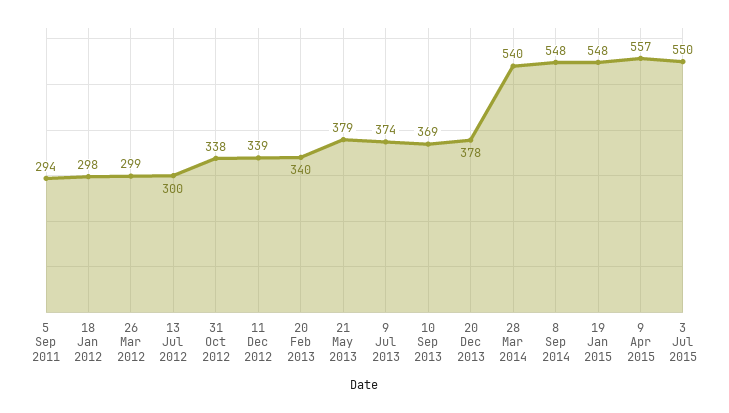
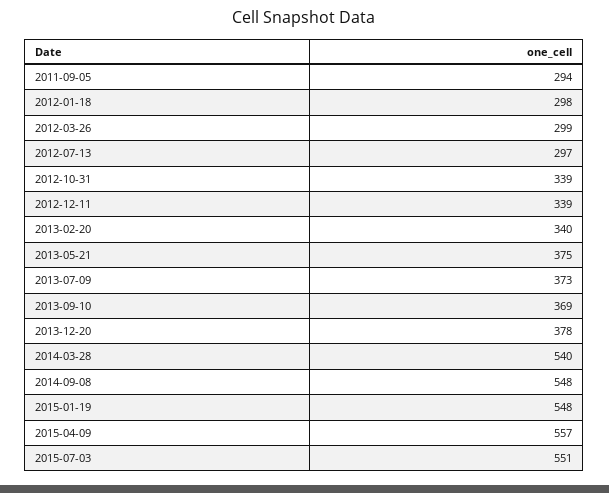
  {
    "5 Sep 2011": 294,
    "18 Jan 2012": 298,
    "26 Mar 2012": 299,
-   "13 Jul 2012": 300,
+   "13 Jul 2012": 297,
-   "31 Oct 2012": 338,
+   "31 Oct 2012": 339,
    "11 Dec 2012": 339,
    "20 Feb 2013": 340,
-   "21 May 2013": 379,
+   "21 May 2013": 375,
-   "9 Jul 2013": 374,
+   "9 Jul 2013": 373,
    "10 Sep 2013": 369,
    "20 Dec 2013": 378,
    "28 Mar 2014": 540,
    "8 Sep 2014": 548,
    "19 Jan 2015": 548,
    "9 Apr 2015": 557,
-   "3 Jul 2015": 550
+   "3 Jul 2015": 551
  }

